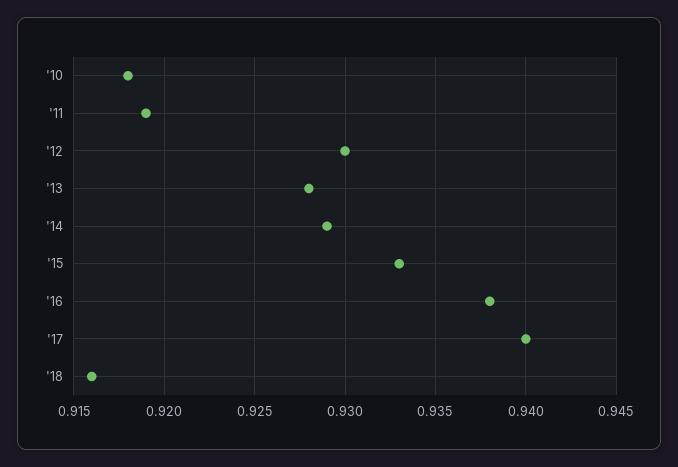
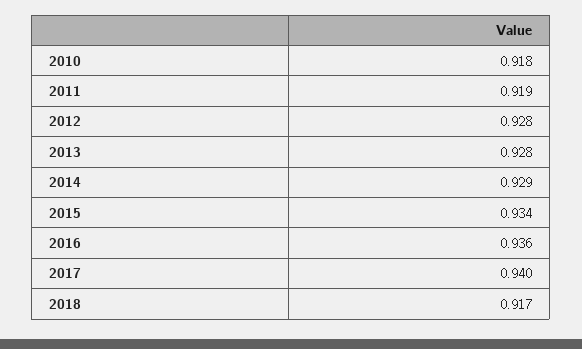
  {
    "'10": 0.918,
    "'11": 0.919,
-   "'12": 0.93,
+   "'12": 0.928,
    "'13": 0.928,
    "'14": 0.929,
-   "'15": 0.933,
+   "'15": 0.934,
-   "'16": 0.938,
+   "'16": 0.936,
    "'17": 0.94,
-   "'18": 0.916
+   "'18": 0.917
  }

